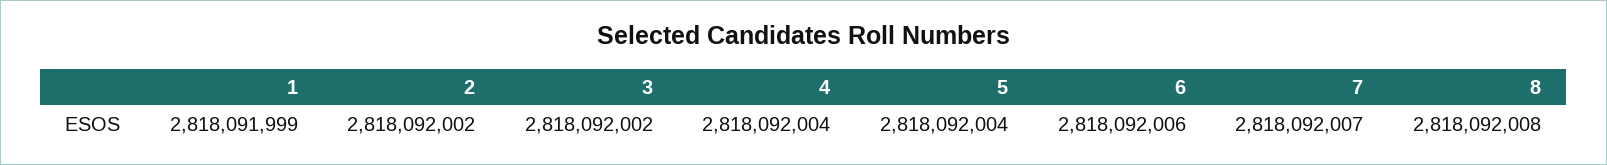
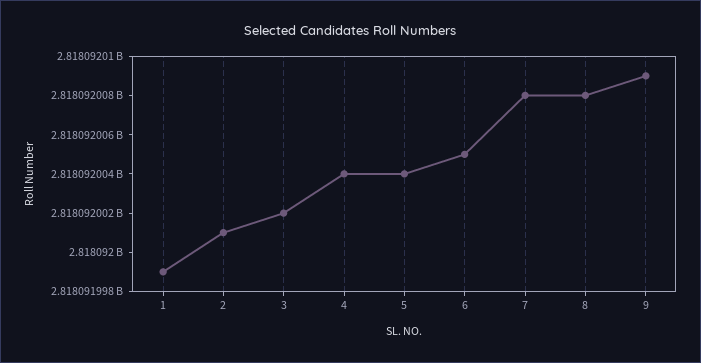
  {
    "1": 2818091999,
-   "2": 2818092002,
+   "2": 2818092001,
    "3": 2818092002,
    "4": 2818092004,
    "5": 2818092004,
-   "6": 2818092006,
+   "6": 2818092005,
-   "7": 2818092007,
+   "7": 2818092008,
-   "8": 2818092008
+   "8": 2818092008,
+   "9": 2818092009
  }

